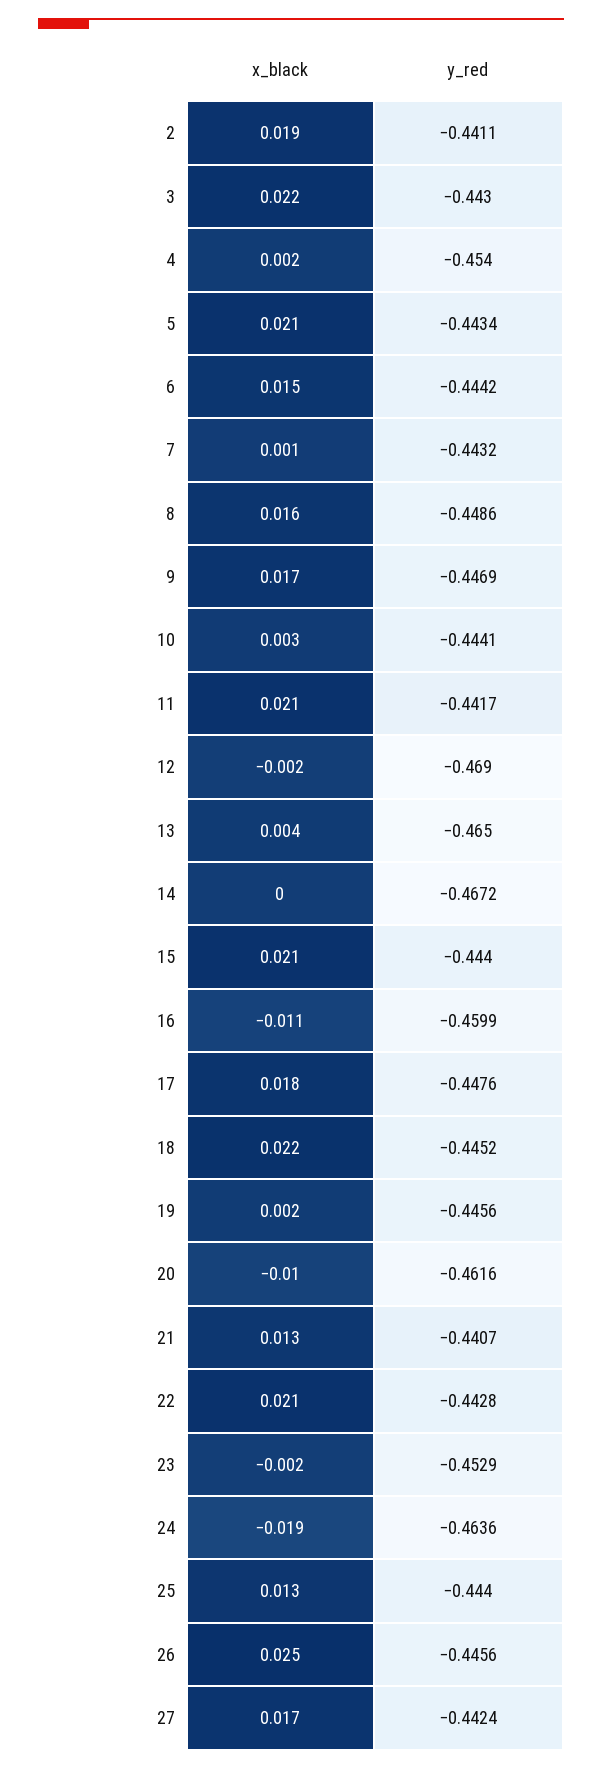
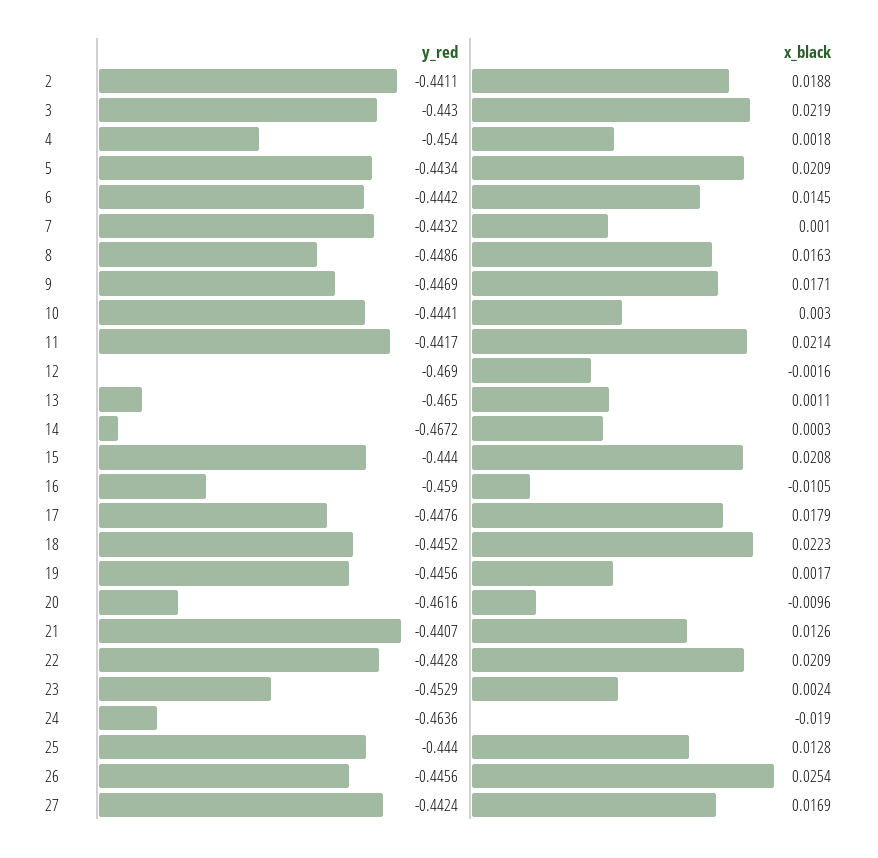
  {
    "x_black": {
      "2": 0.0188,
      "3": 0.0219,
      "4": 0.0018,
      "5": 0.0209,
      "6": 0.0145,
      "7": 0.001,
      "8": 0.0163,
      "9": 0.0171,
      "10": 0.003,
      "11": 0.0214,
      "12": -0.0016,
-     "13": 0.004,
+     "13": 0.0011,
      "14": 0.0003,
      "15": 0.0208,
      "16": -0.0105,
      "17": 0.0179,
      "18": 0.0223,
      "19": 0.0017,
      "20": -0.0096,
      "21": 0.0126,
      "22": 0.0209,
-     "23": -0.002,
+     "23": 0.0024,
      "24": -0.019,
      "25": 0.0128,
      "26": 0.0254,
      "27": 0.0169
    },
    "y_red": {
      "2": -0.4411,
      "3": -0.443,
      "4": -0.454,
      "5": -0.4434,
      "6": -0.4442,
      "7": -0.4432,
      "8": -0.4486,
      "9": -0.4469,
      "10": -0.4441,
      "11": -0.4417,
      "12": -0.469,
      "13": -0.465,
      "14": -0.4672,
      "15": -0.444,
-     "16": -0.4599,
+     "16": -0.459,
      "17": -0.4476,
      "18": -0.4452,
      "19": -0.4456,
      "20": -0.4616,
      "21": -0.4407,
      "22": -0.4428,
      "23": -0.4529,
      "24": -0.4636,
      "25": -0.444,
      "26": -0.4456,
      "27": -0.4424
    }
  }

